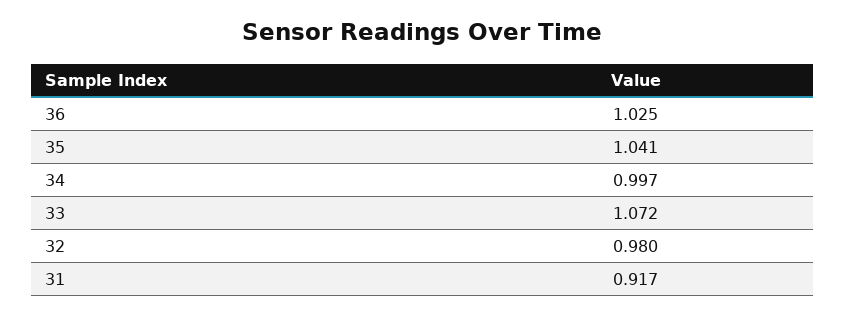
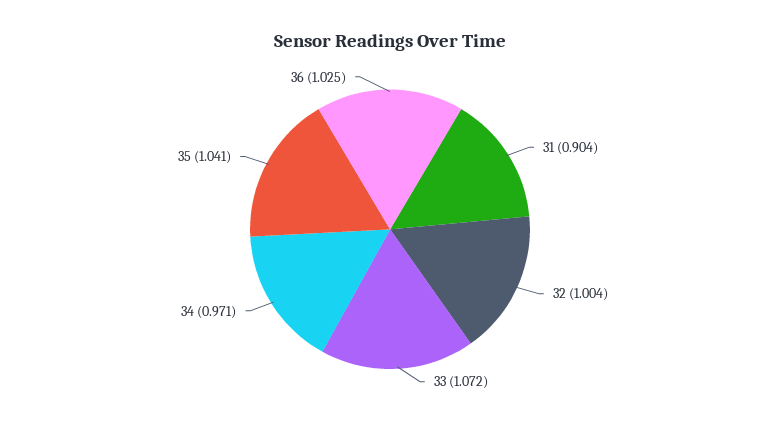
  {
    "36": 1.025,
    "35": 1.041,
-   "34": 0.997,
+   "34": 0.971,
    "33": 1.072,
-   "32": 0.98,
+   "32": 1.004,
-   "31": 0.917
+   "31": 0.904
  }

